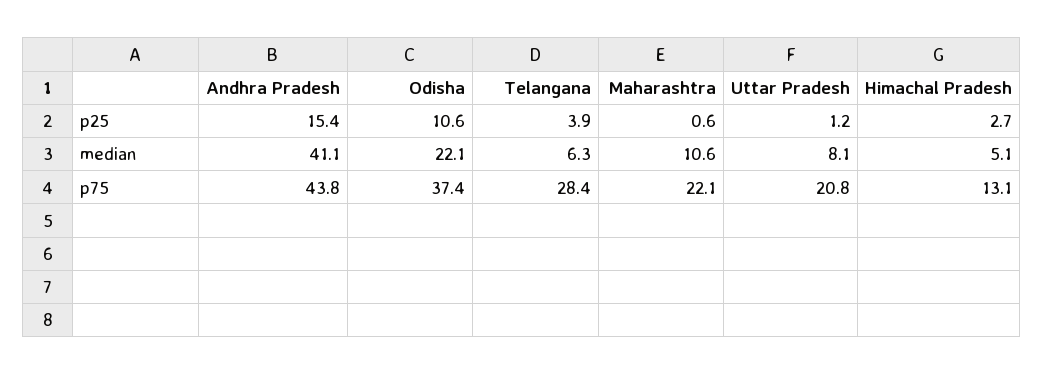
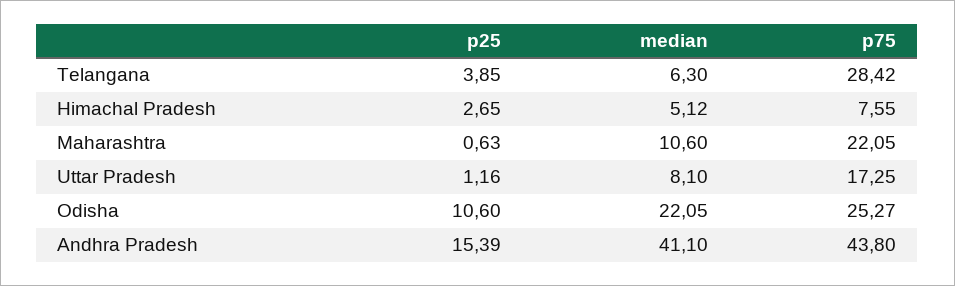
  {
    "Andhra Pradesh": {
      "p25": 15.39,
      "median": 41.1,
      "p75": 43.8
    },
    "Odisha": {
      "p25": 10.6,
      "median": 22.05,
-     "p75": 37.4
+     "p75": 25.27
    },
    "Telangana": {
      "p25": 3.85,
      "median": 6.3,
      "p75": 28.42
    },
    "Maharashtra": {
      "p25": 0.63,
      "median": 10.6,
      "p75": 22.05
    },
    "Uttar Pradesh": {
      "p25": 1.16,
      "median": 8.1,
-     "p75": 20.8
+     "p75": 17.25
    },
    "Himachal Pradesh": {
      "p25": 2.65,
      "median": 5.12,
-     "p75": 13.1
+     "p75": 7.55
    }
  }

